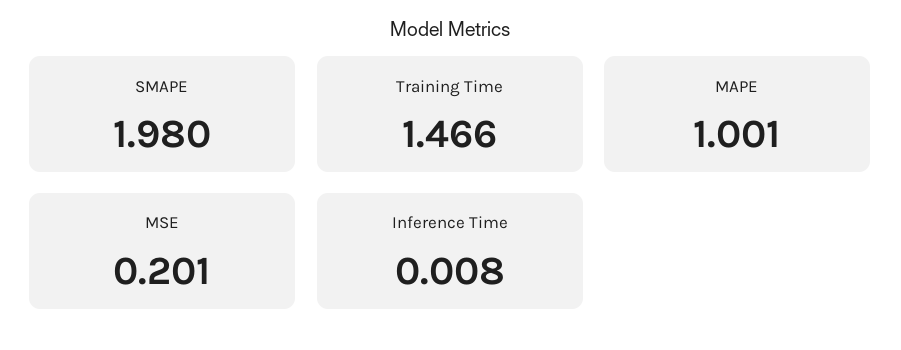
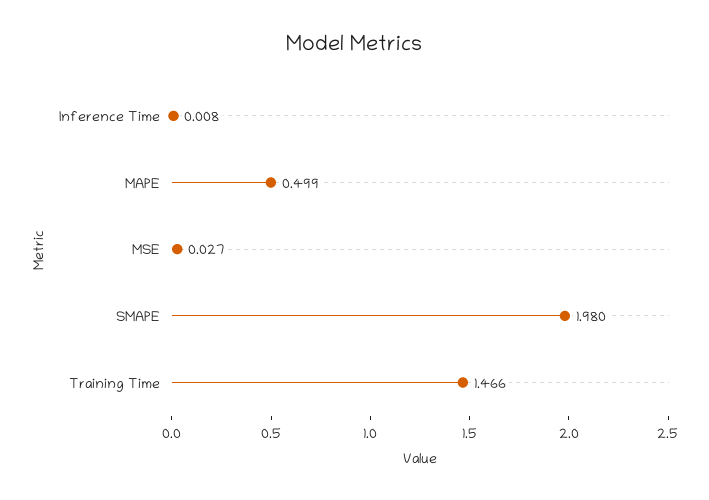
  {
    "SMAPE": 1.98,
    "Training Time": 1.466,
-   "MAPE": 1.001,
+   "MAPE": 0.499,
-   "MSE": 0.201,
+   "MSE": 0.027,
    "Inference Time": 0.008
  }

